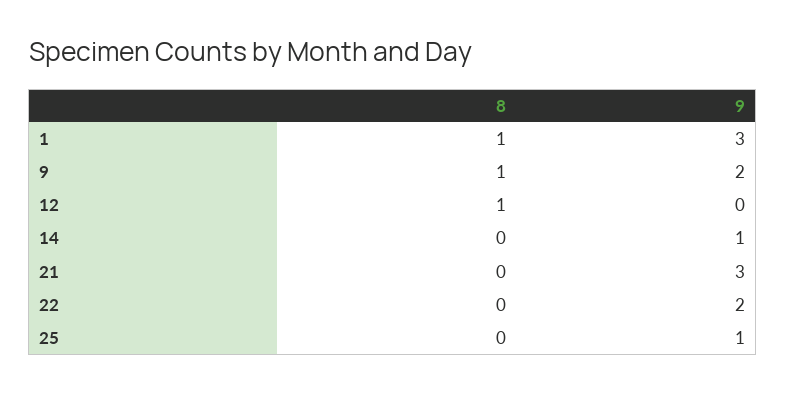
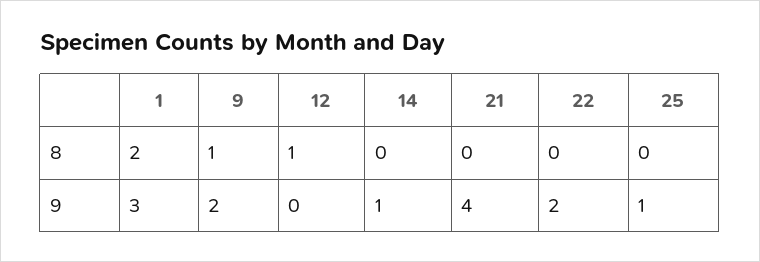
  {
    "8": {
-     "1": 1,
+     "1": 2,
      "9": 1,
      "12": 1,
      "14": 0,
      "21": 0,
      "22": 0,
      "25": 0
    },
    "9": {
      "1": 3,
      "9": 2,
      "12": 0,
      "14": 1,
-     "21": 3,
+     "21": 4,
      "22": 2,
      "25": 1
    }
  }

